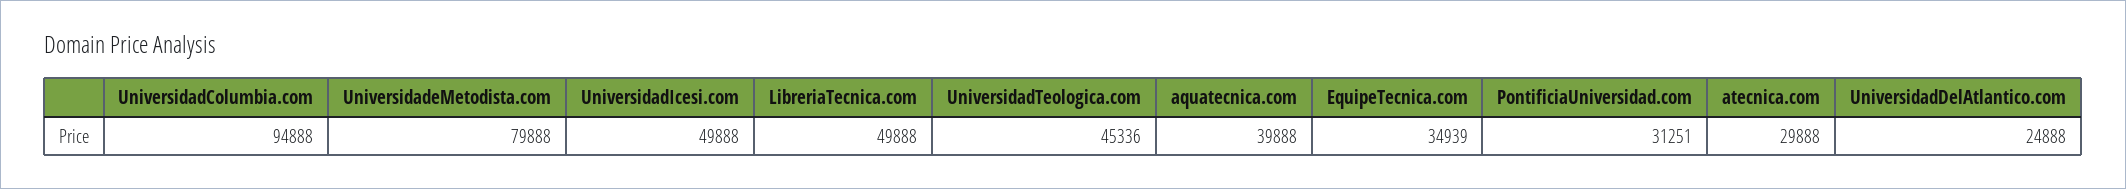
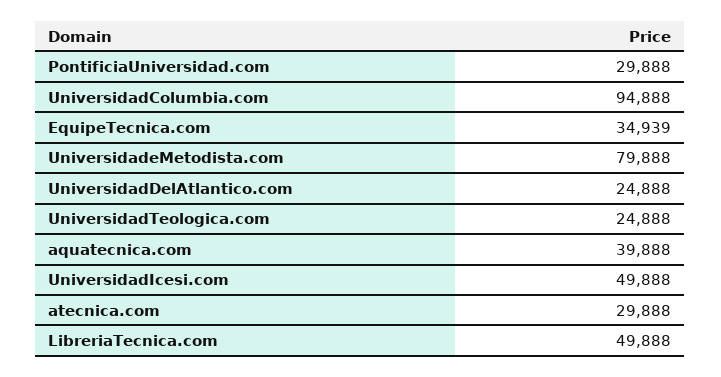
  {
    "UniversidadColumbia.com": 94888,
    "UniversidadeMetodista.com": 79888,
    "UniversidadIcesi.com": 49888,
    "LibreriaTecnica.com": 49888,
-   "UniversidadTeologica.com": 45336,
+   "UniversidadTeologica.com": 24888,
    "aquatecnica.com": 39888,
    "EquipeTecnica.com": 34939,
-   "PontificiaUniversidad.com": 31251,
+   "PontificiaUniversidad.com": 29888,
    "atecnica.com": 29888,
    "UniversidadDelAtlantico.com": 24888
  }

